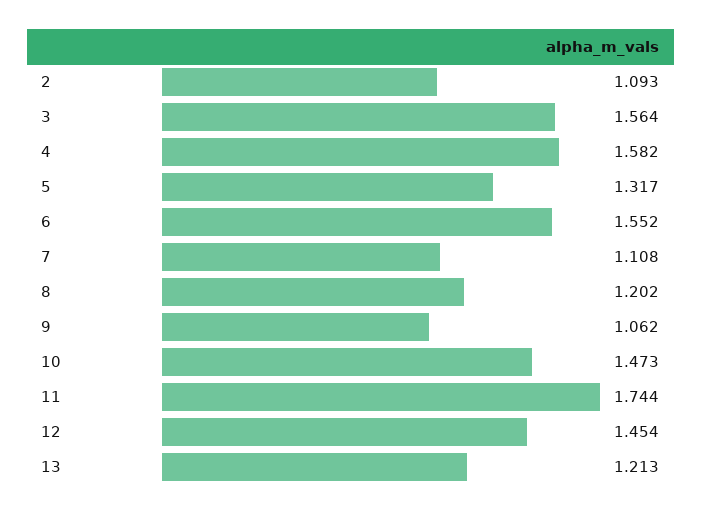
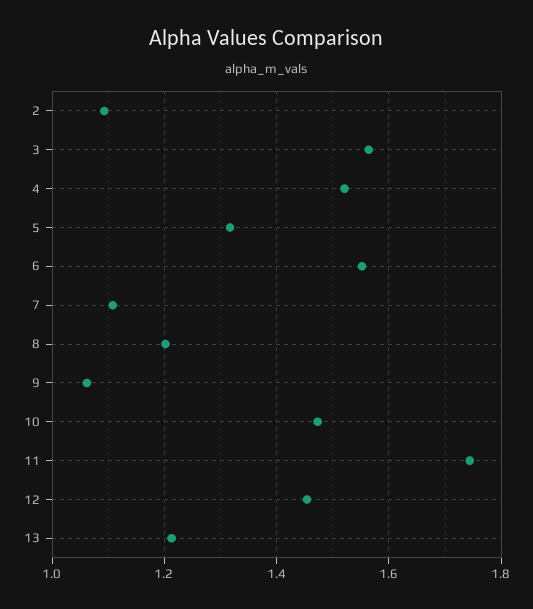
  {
    "2": 1.093,
    "3": 1.564,
-   "4": 1.582,
+   "4": 1.52,
    "5": 1.317,
    "6": 1.552,
    "7": 1.108,
    "8": 1.202,
    "9": 1.062,
    "10": 1.473,
    "11": 1.744,
    "12": 1.454,
    "13": 1.213
  }

